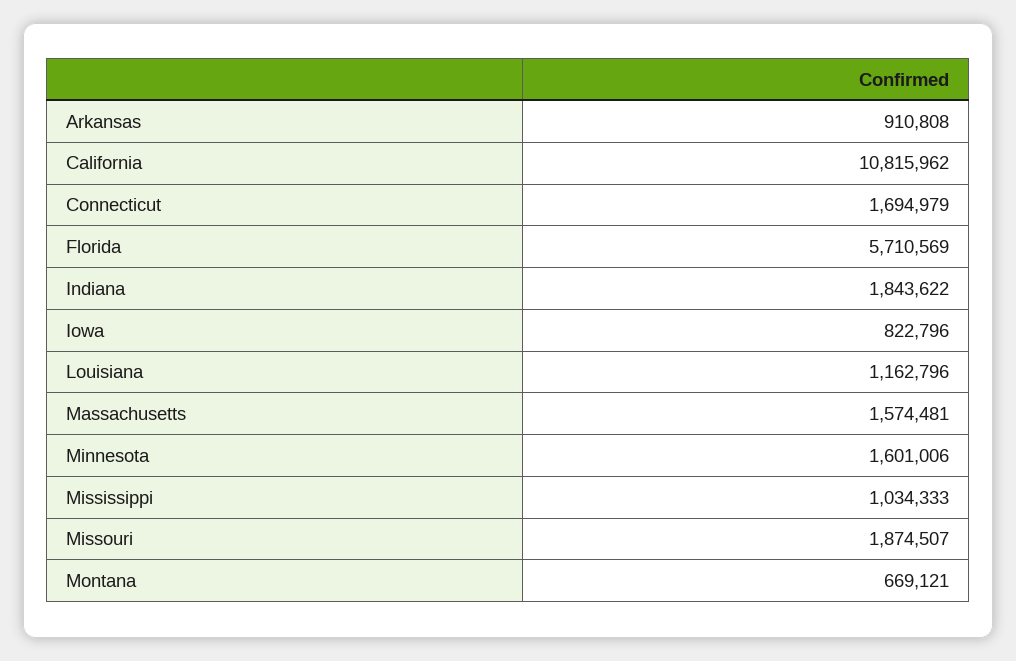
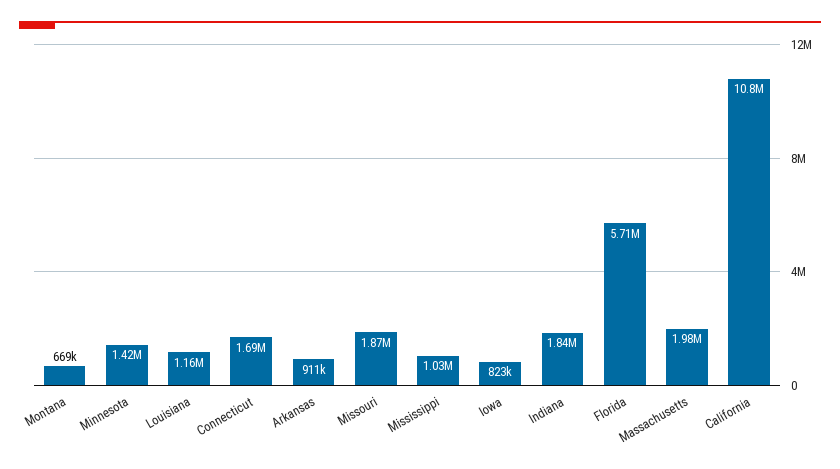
  {
    "Arkansas": 910808,
    "California": 10815962,
    "Connecticut": 1694979,
    "Florida": 5710569,
    "Indiana": 1843622,
    "Iowa": 822796,
    "Louisiana": 1162796,
-   "Massachusetts": 1574481,
+   "Massachusetts": 1980000,
-   "Minnesota": 1601006,
+   "Minnesota": 1420000,
    "Mississippi": 1034333,
    "Missouri": 1874507,
    "Montana": 669121
  }

